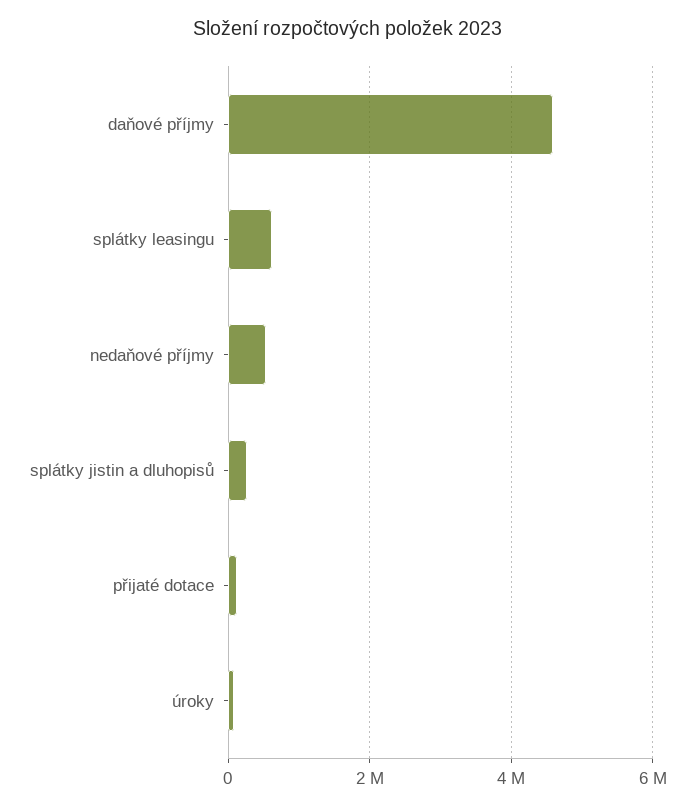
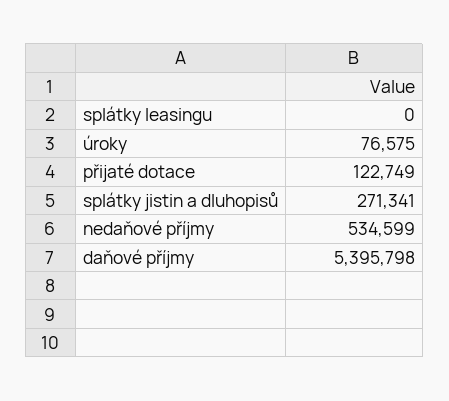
  {
-   "daňové příjmy": 4600000,
+   "daňové příjmy": 5395798,
-   "splátky leasingu": 600000,
+   "splátky leasingu": 0,
    "nedaňové příjmy": 534599,
    "splátky jistin a dluhopisů": 271341,
    "přijaté dotace": 122749,
    "úroky": 76575
  }

